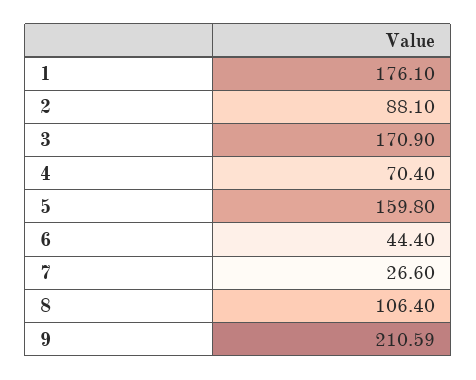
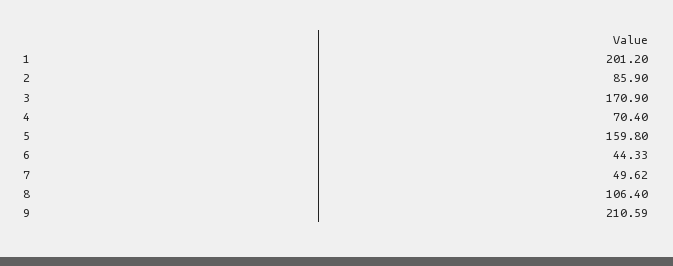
  {
-   "1": 176.1,
+   "1": 201.2,
-   "2": 88.1,
+   "2": 85.9,
    "3": 170.9,
    "4": 70.4,
    "5": 159.8,
-   "6": 44.4,
+   "6": 44.33,
-   "7": 26.6,
+   "7": 49.62,
    "8": 106.4,
    "9": 210.59
  }

